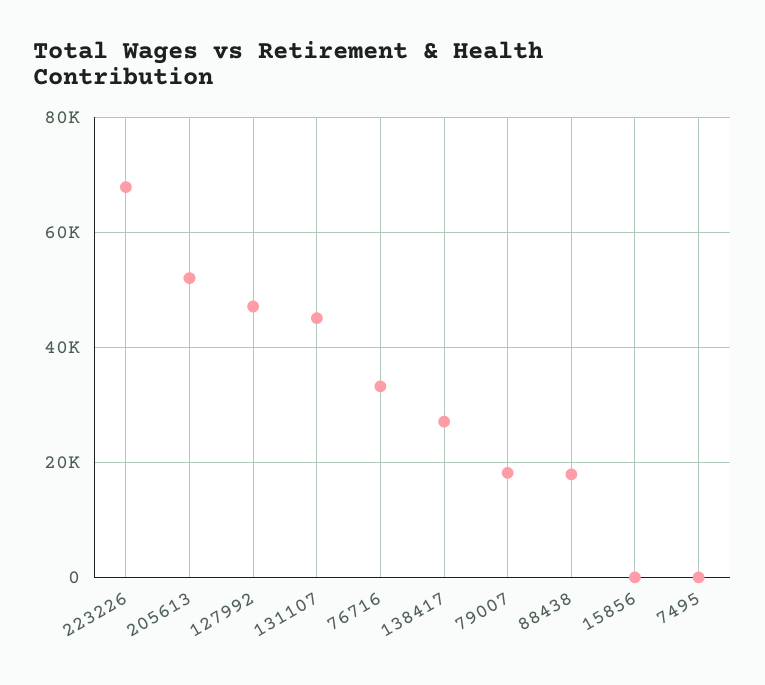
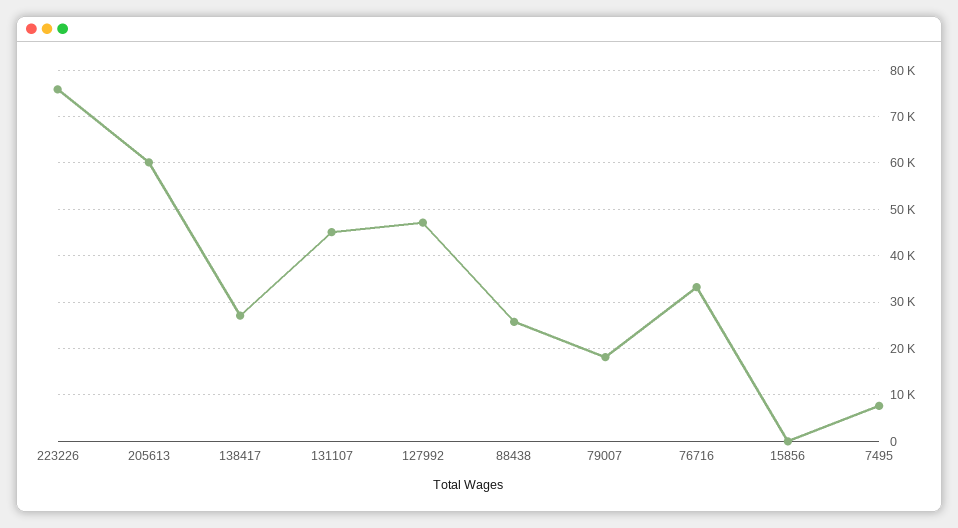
  {
-   "223226": 68000,
+   "223226": 76000,
-   "205613": 52000,
+   "205613": 60000,
    "127992": 48000,
    "131107": 46000,
    "76716": 34000,
    "138417": 28000,
    "79007": 18000,
-   "88438": 18000,
+   "88438": 26000,
    "15856": 0,
-   "7495": 0
+   "7495": 8000
  }

